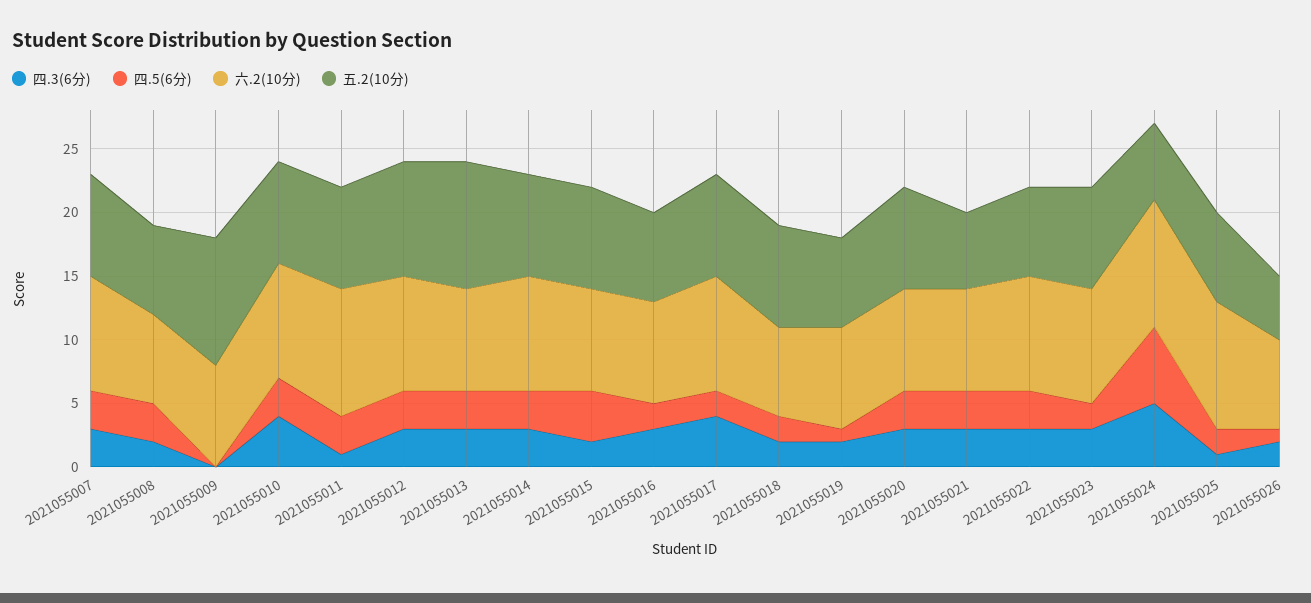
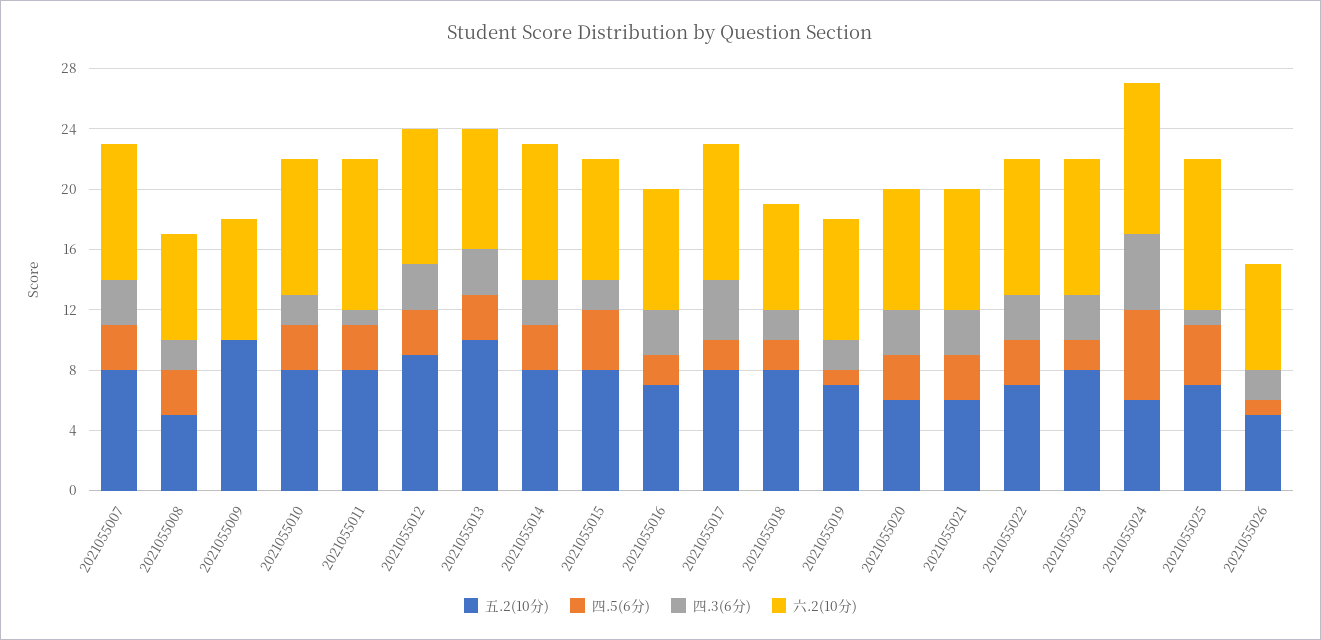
  {
    "四.3(6分)": {
      "2021055007": 3,
      "2021055008": 2,
      "2021055009": 0,
-     "2021055010": 4,
+     "2021055010": 2,
      "2021055011": 1,
      "2021055012": 3,
      "2021055013": 3,
      "2021055014": 3,
      "2021055015": 2,
      "2021055016": 3,
      "2021055017": 4,
      "2021055018": 2,
      "2021055019": 2,
      "2021055020": 3,
      "2021055021": 3,
      "2021055022": 3,
      "2021055023": 3,
      "2021055024": 5,
      "2021055025": 1,
      "2021055026": 2
    },
    "四.5(6分)": {
      "2021055007": 3,
      "2021055008": 3,
      "2021055009": 0,
      "2021055010": 3,
      "2021055011": 3,
      "2021055012": 3,
      "2021055013": 3,
      "2021055014": 3,
      "2021055015": 4,
      "2021055016": 2,
      "2021055017": 2,
      "2021055018": 2,
      "2021055019": 1,
      "2021055020": 3,
      "2021055021": 3,
      "2021055022": 3,
      "2021055023": 2,
      "2021055024": 6,
-     "2021055025": 2,
+     "2021055025": 4,
      "2021055026": 1
    },
    "六.2(10分)": {
      "2021055007": 9,
      "2021055008": 7,
      "2021055009": 8,
      "2021055010": 9,
      "2021055011": 10,
      "2021055012": 9,
      "2021055013": 8,
      "2021055014": 9,
      "2021055015": 8,
      "2021055016": 8,
      "2021055017": 9,
      "2021055018": 7,
      "2021055019": 8,
      "2021055020": 8,
      "2021055021": 8,
      "2021055022": 9,
      "2021055023": 9,
      "2021055024": 10,
      "2021055025": 10,
      "2021055026": 7
    },
    "五.2(10分)": {
      "2021055007": 8,
-     "2021055008": 7,
+     "2021055008": 5,
      "2021055009": 10,
      "2021055010": 8,
      "2021055011": 8,
      "2021055012": 9,
      "2021055013": 10,
      "2021055014": 8,
      "2021055015": 8,
      "2021055016": 7,
      "2021055017": 8,
      "2021055018": 8,
      "2021055019": 7,
-     "2021055020": 8,
+     "2021055020": 6,
      "2021055021": 6,
      "2021055022": 7,
      "2021055023": 8,
      "2021055024": 6,
      "2021055025": 7,
      "2021055026": 5
    }
  }

